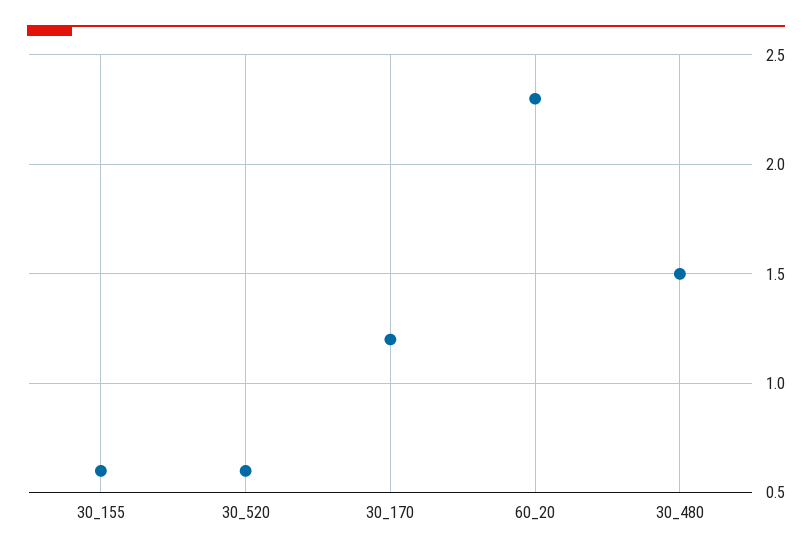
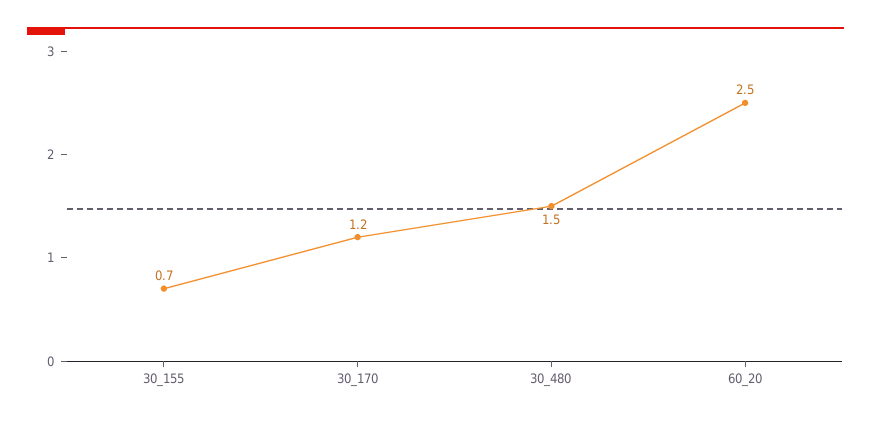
  {
-   "30_155": 0.6,
+   "30_155": 0.7,
-   "30_520": 0.6,
    "30_170": 1.2,
-   "60_20": 2.3,
+   "60_20": 2.5,
    "30_480": 1.5
  }

